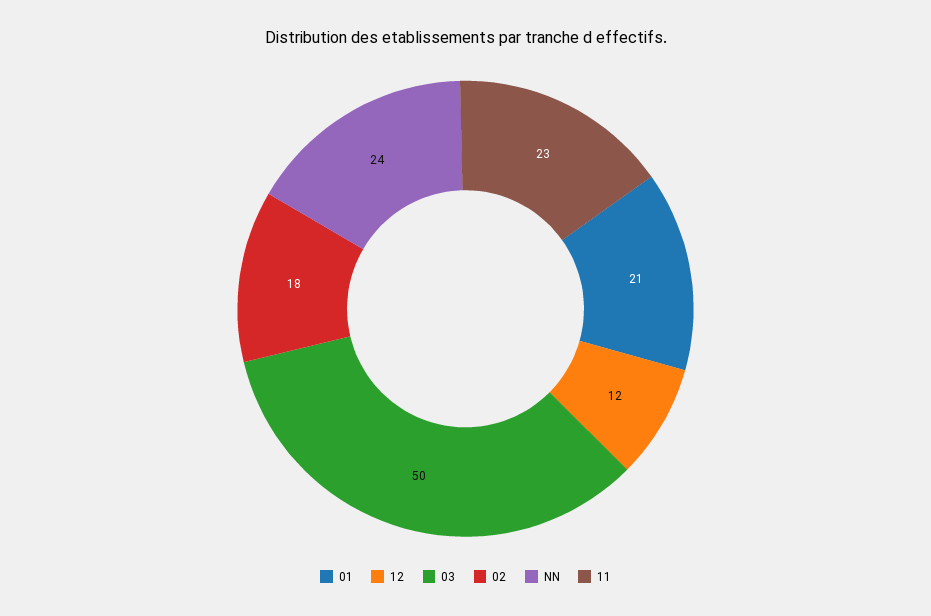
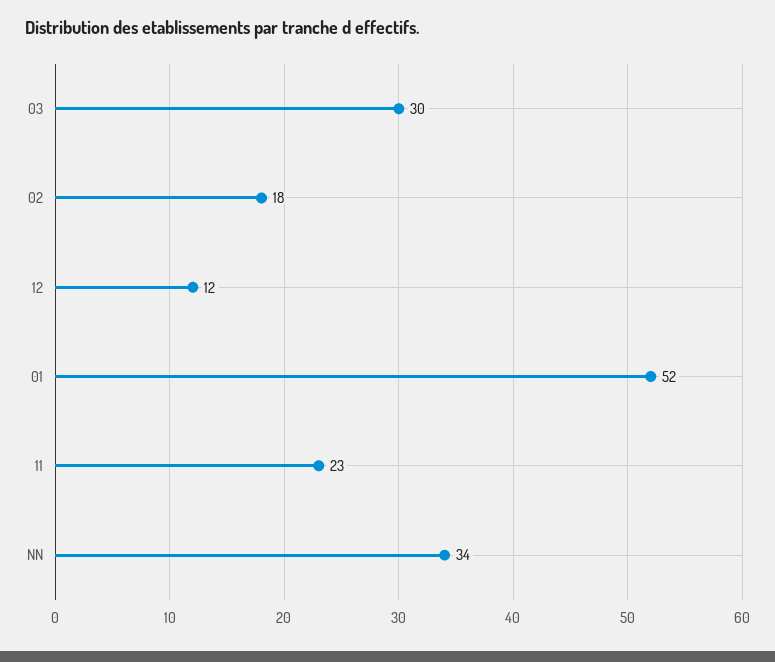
  {
-   "01": 21,
+   "01": 52,
    "12": 12,
-   "03": 50,
+   "03": 30,
    "02": 18,
-   "NN": 24,
+   "NN": 34,
    "11": 23
  }

